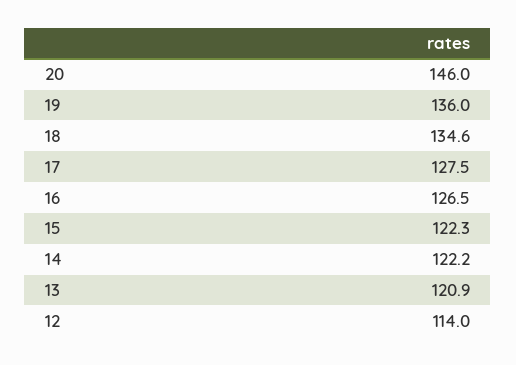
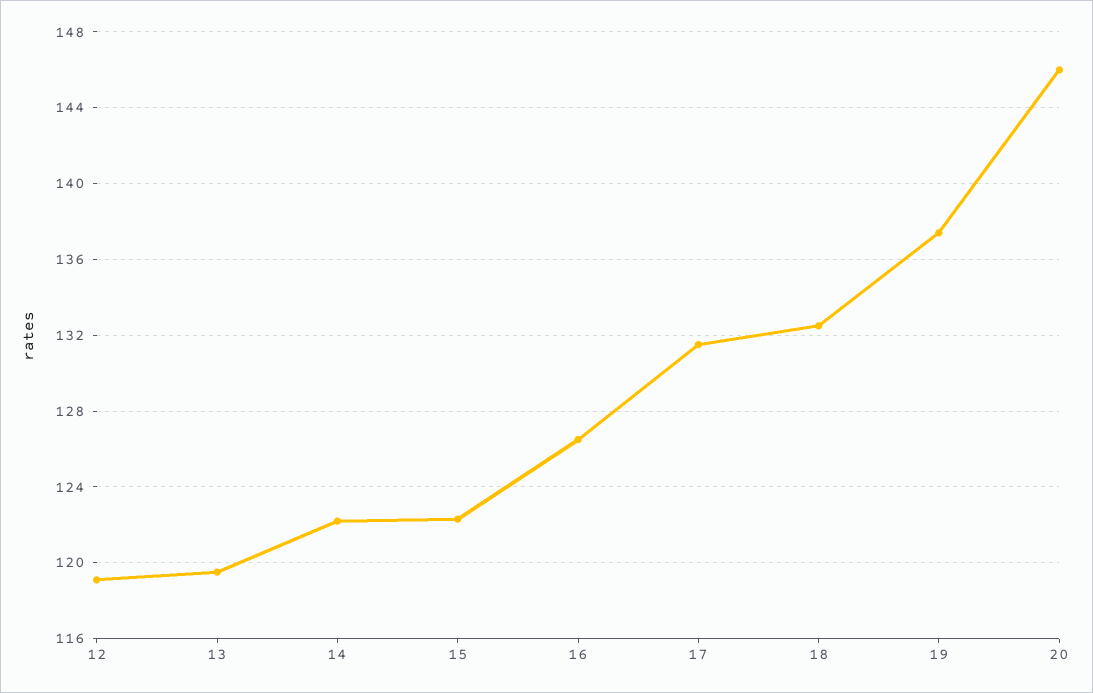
  {
    "20": 146,
-   "19": 136,
+   "19": 137.5,
-   "18": 134.6,
+   "18": 132.5,
-   "17": 127.5,
+   "17": 131.5,
    "16": 126.5,
    "15": 122.3,
    "14": 122.2,
-   "13": 120.9,
+   "13": 119.5,
-   "12": 114
+   "12": 119
  }

